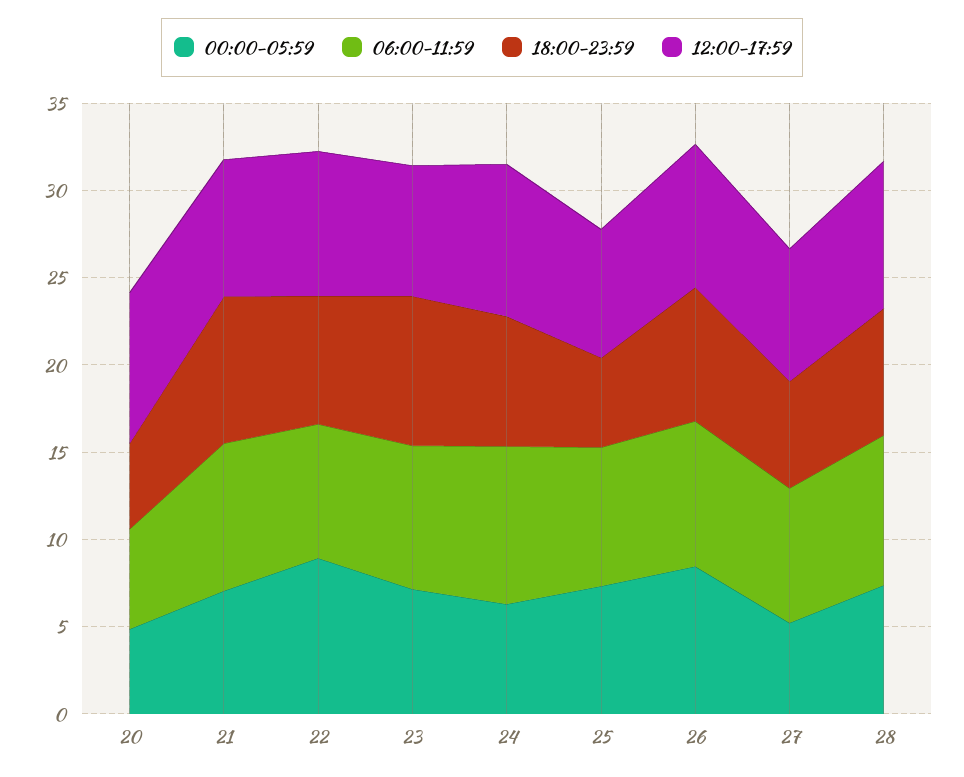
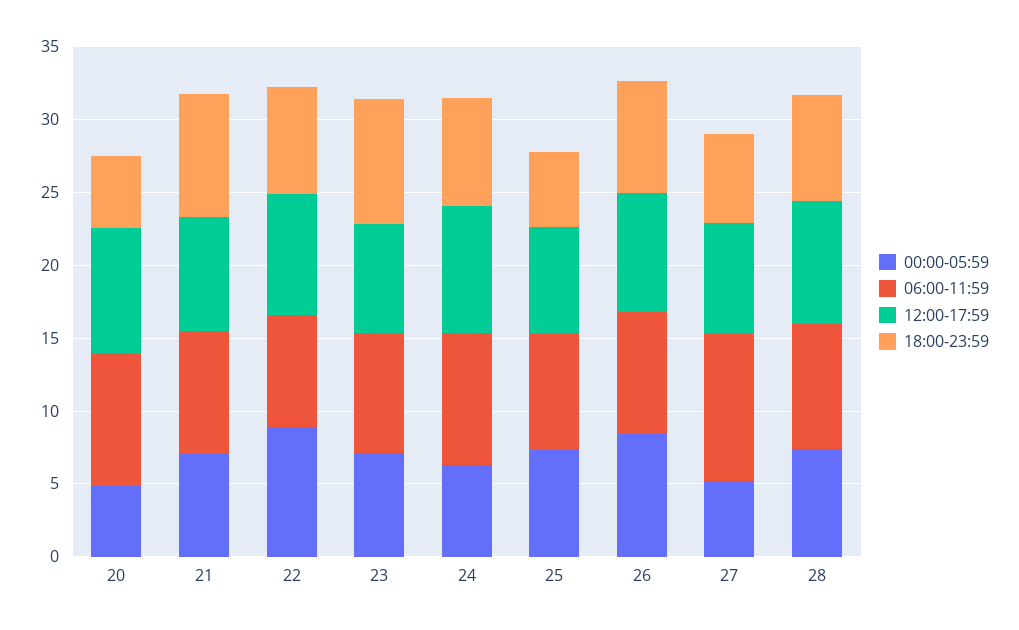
  {
    "00:00-05:59": {
      "20": 5,
      "21": 7,
      "22": 9,
      "23": 7,
      "24": 6,
      "25": 7,
      "26": 8,
      "27": 5,
      "28": 7
    },
    "06:00-11:59": {
-     "20": 6,
+     "20": 9,
      "21": 8,
      "22": 8,
      "23": 8,
      "24": 9,
      "25": 8,
      "26": 8,
-     "27": 8,
+     "27": 10,
      "28": 9
    },
    "18:00-23:59": {
      "20": 5,
      "21": 8,
      "22": 7,
      "23": 9,
      "24": 7,
      "25": 5,
      "26": 8,
      "27": 6,
      "28": 7
    },
    "12:00-17:59": {
      "20": 9,
      "21": 8,
      "22": 8,
      "23": 7,
      "24": 9,
      "25": 7,
      "26": 8,
      "27": 8,
      "28": 8
    }
  }

